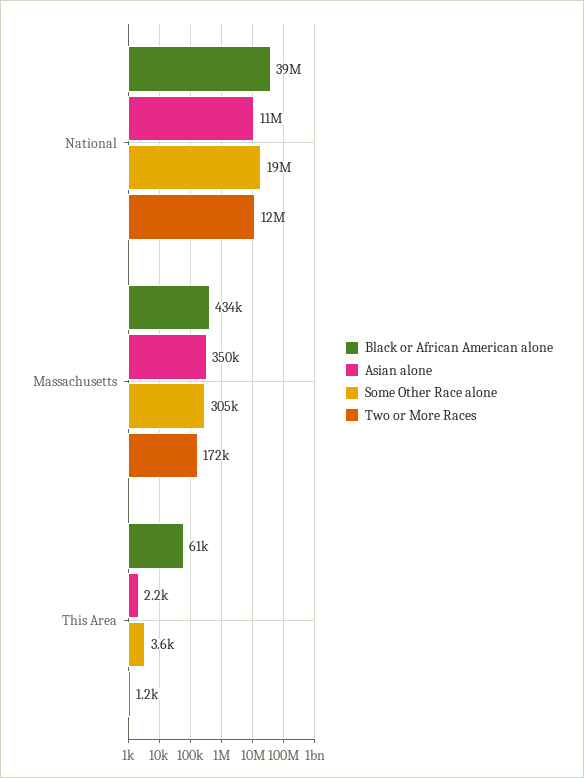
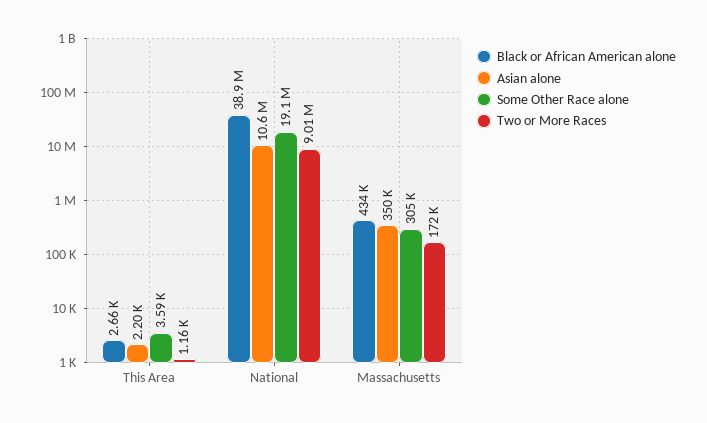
  {
    "Black or African American alone": {
      "National": 38900000,
      "Massachusetts": 434000,
-     "This Area": 61000
+     "This Area": 2660
    },
    "Asian alone": {
      "National": 10600000,
      "Massachusetts": 350000,
      "This Area": 2200
    },
    "Some Other Race alone": {
      "National": 19100000,
      "Massachusetts": 305000,
      "This Area": 3590
    },
    "Two or More Races": {
-     "National": 12000000,
+     "National": 9010000,
      "Massachusetts": 172000,
      "This Area": 1160
    }
  }

